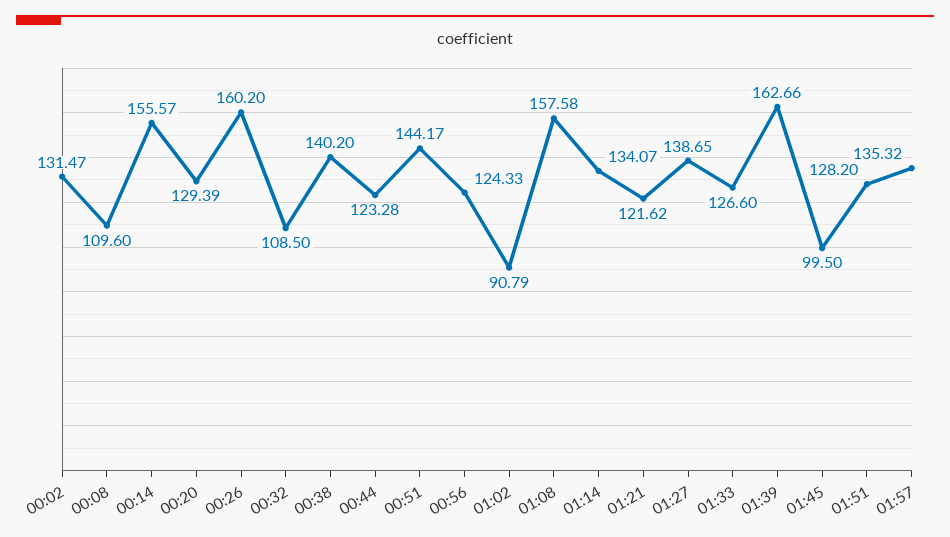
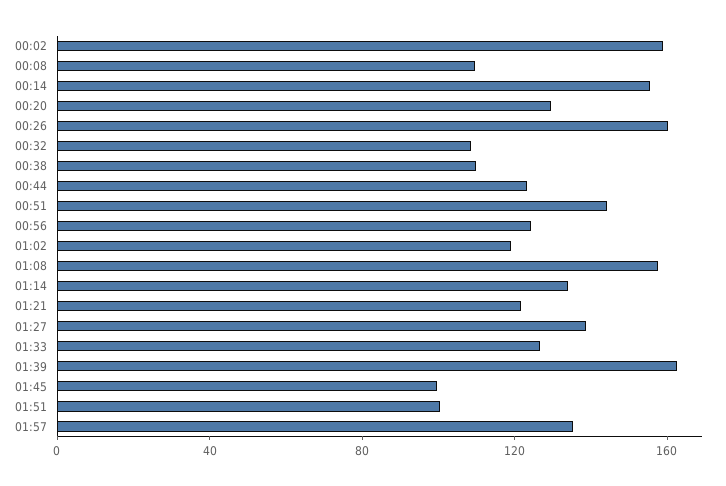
  {
-   "00:02": 131.47,
+   "00:02": 160,
    "00:08": 109.6,
    "00:14": 155.57,
    "00:20": 129.39,
    "00:26": 160.2,
    "00:32": 108.5,
-   "00:38": 140.2,
+   "00:38": 110,
    "00:44": 123.28,
    "00:51": 144.17,
    "00:56": 124.33,
-   "01:02": 90.79,
+   "01:02": 120,
    "01:08": 157.58,
    "01:14": 134.07,
    "01:21": 121.62,
    "01:27": 138.65,
    "01:33": 126.6,
    "01:39": 162.66,
    "01:45": 99.5,
-   "01:51": 128.2,
+   "01:51": 100,
    "01:57": 135.32
  }

